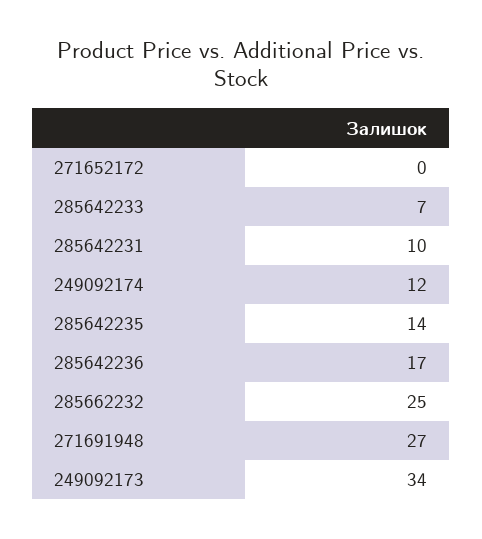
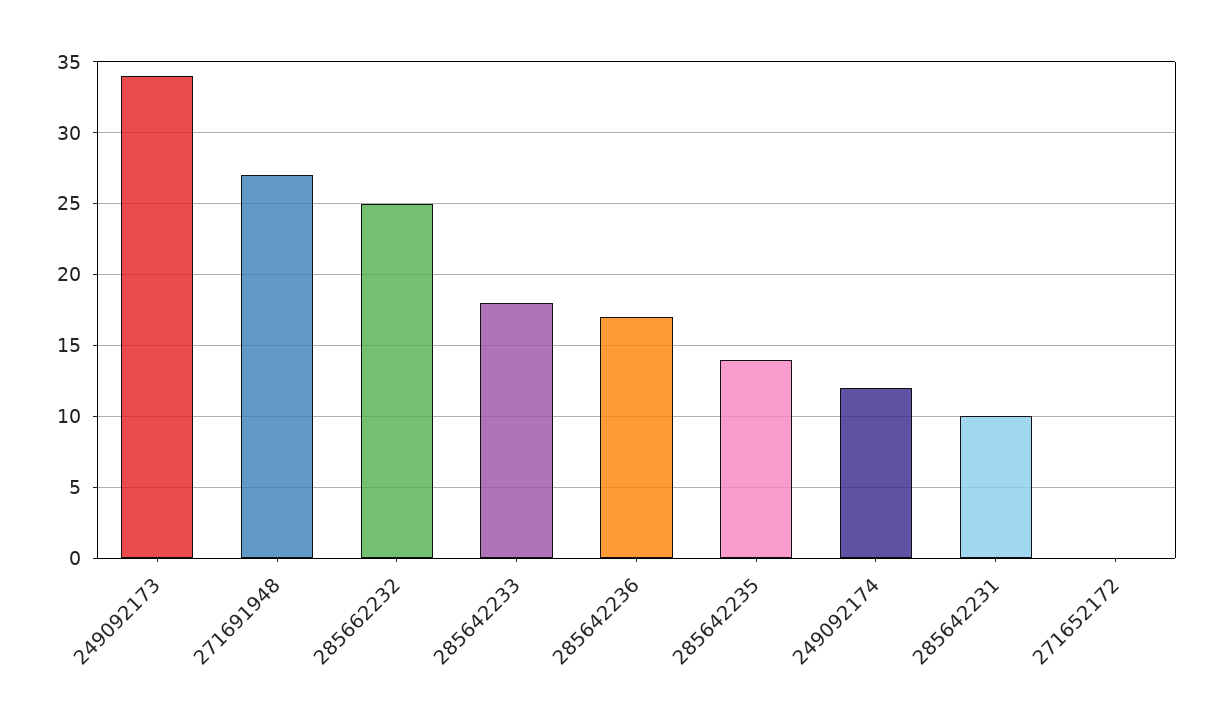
  {
    "271652172": 0,
-   "285642233": 7,
+   "285642233": 18,
    "285642231": 10,
    "249092174": 12,
    "285642235": 14,
    "285642236": 17,
    "285662232": 25,
    "271691948": 27,
    "249092173": 34
  }

